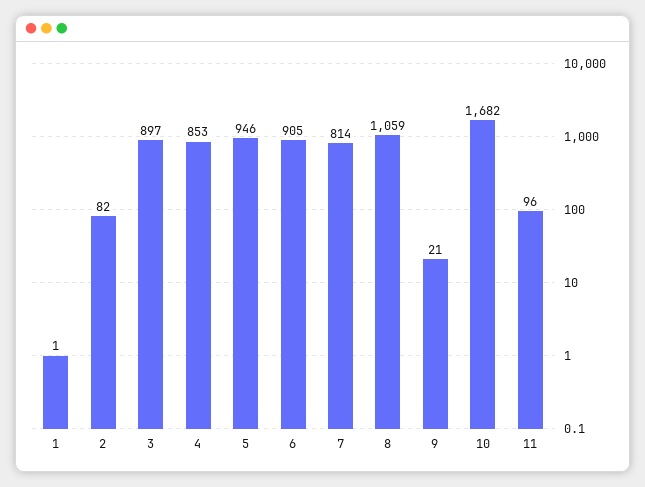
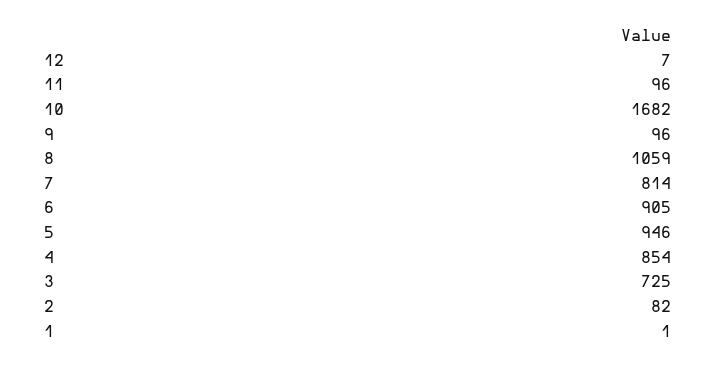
  {
    "1": 1,
    "2": 82,
-   "3": 897,
+   "3": 725,
-   "4": 853,
+   "4": 854,
    "5": 946,
    "6": 905,
    "7": 814,
    "8": 1059,
-   "9": 21,
+   "9": 96,
    "10": 1682,
-   "11": 96
+   "11": 96,
+   "12": 7
  }

